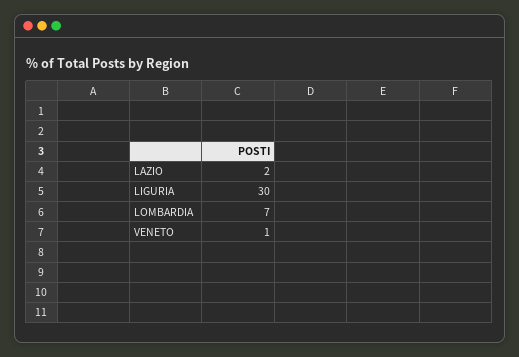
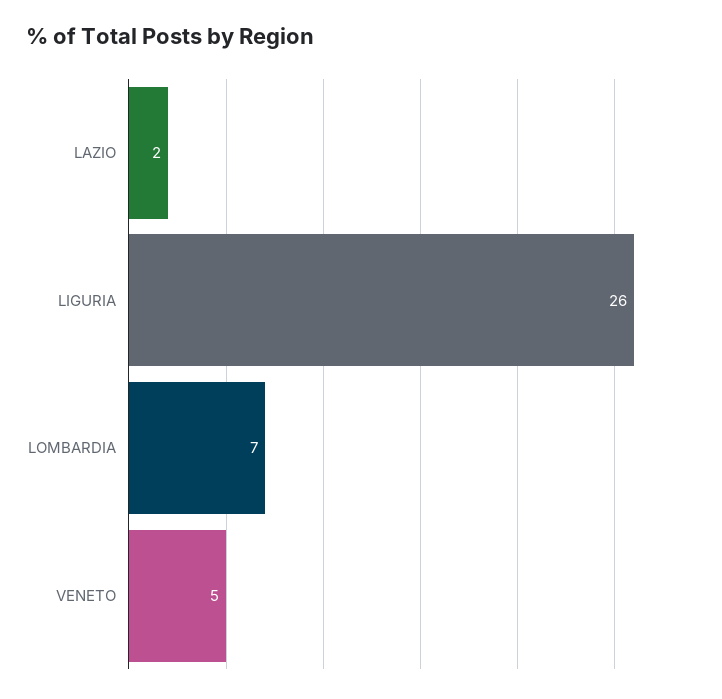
  {
    "LAZIO": 2,
-   "LIGURIA": 30,
+   "LIGURIA": 26,
    "LOMBARDIA": 7,
-   "VENETO": 1
+   "VENETO": 5
  }

